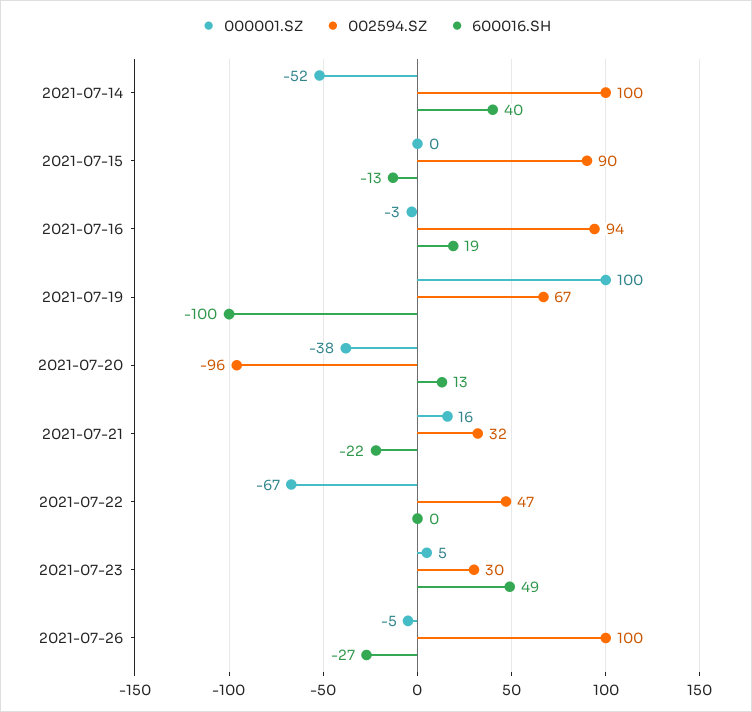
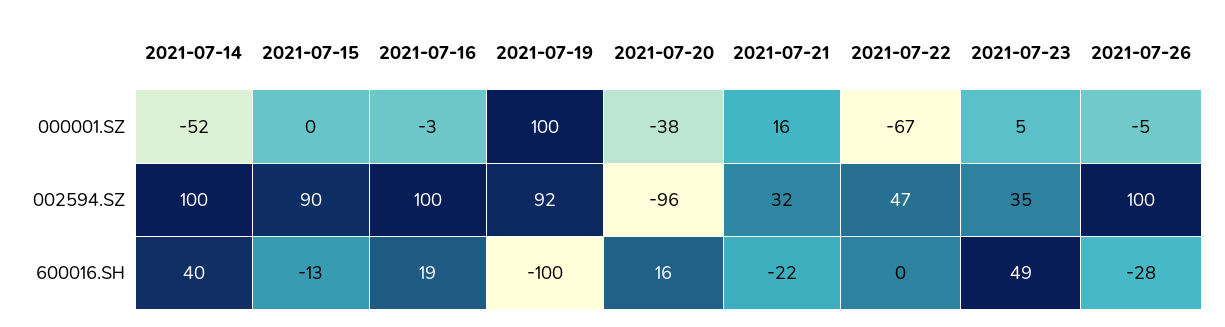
  {
    "000001.SZ": {
      "2021-07-14": -52,
      "2021-07-15": 0,
      "2021-07-16": -3,
      "2021-07-19": 100,
      "2021-07-20": -38,
      "2021-07-21": 16,
      "2021-07-22": -67,
      "2021-07-23": 5,
      "2021-07-26": -5
    },
    "002594.SZ": {
      "2021-07-14": 100,
      "2021-07-15": 90,
-     "2021-07-16": 94,
+     "2021-07-16": 100,
-     "2021-07-19": 67,
+     "2021-07-19": 92,
      "2021-07-20": -96,
      "2021-07-21": 32,
      "2021-07-22": 47,
-     "2021-07-23": 30,
+     "2021-07-23": 35,
      "2021-07-26": 100
    },
    "600016.SH": {
      "2021-07-14": 40,
      "2021-07-15": -13,
      "2021-07-16": 19,
      "2021-07-19": -100,
-     "2021-07-20": 13,
+     "2021-07-20": 16,
      "2021-07-21": -22,
      "2021-07-22": 0,
      "2021-07-23": 49,
-     "2021-07-26": -27
+     "2021-07-26": -28
    }
  }

